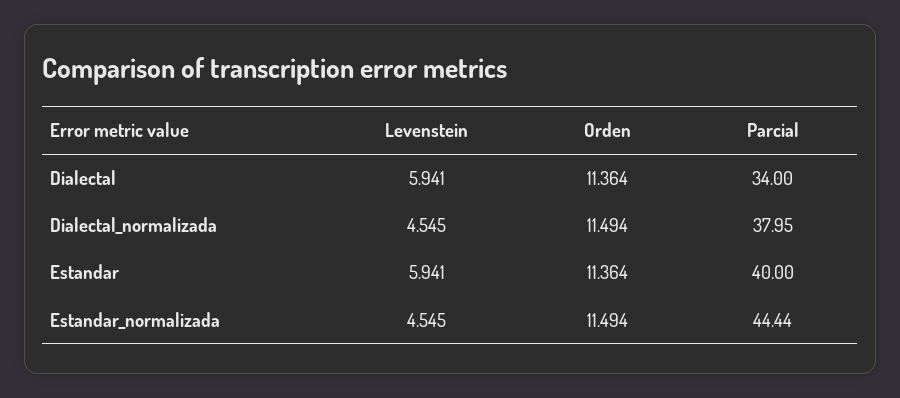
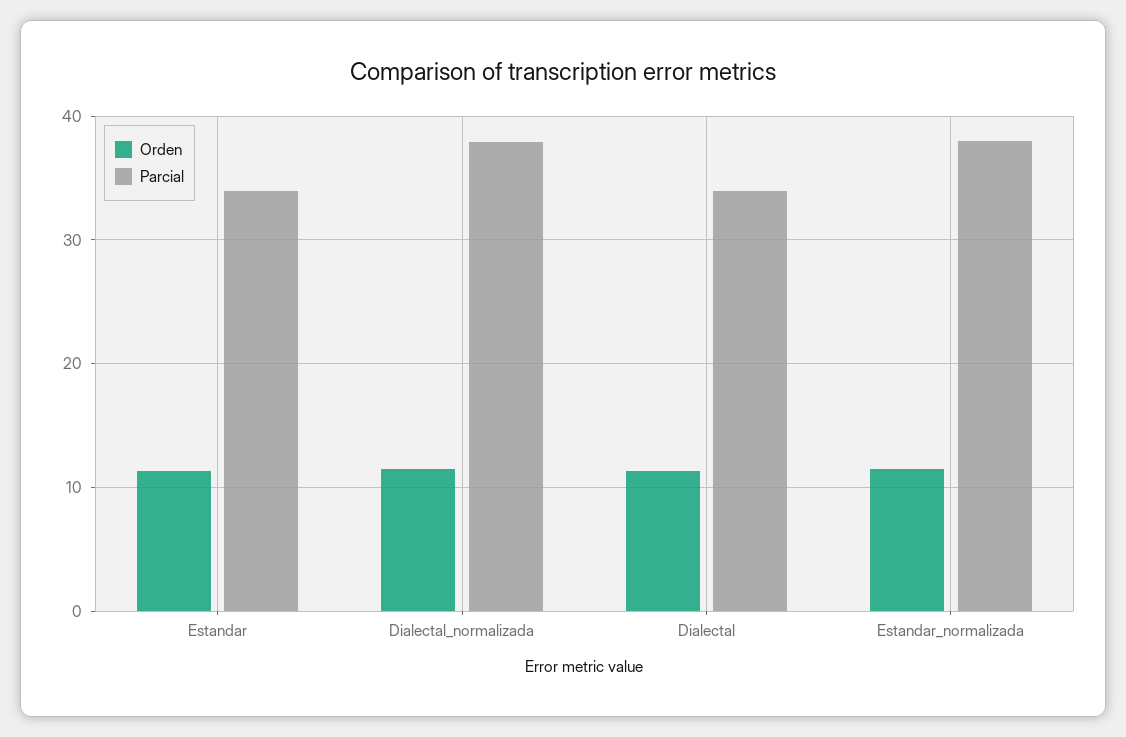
  {
-   "Levenstein": {
-     "Dialectal": 5.941,
-     "Dialectal_normalizada": 4.545,
-     "Estandar": 5.941,
-     "Estandar_normalizada": 4.545
-   },
    "Orden": {
      "Dialectal": 11.364,
      "Dialectal_normalizada": 11.494,
      "Estandar": 11.364,
      "Estandar_normalizada": 11.494
    },
    "Parcial": {
      "Dialectal": 34,
      "Dialectal_normalizada": 37.95,
-     "Estandar": 40,
+     "Estandar": 34,
-     "Estandar_normalizada": 44.44
+     "Estandar_normalizada": 38
    }
  }

